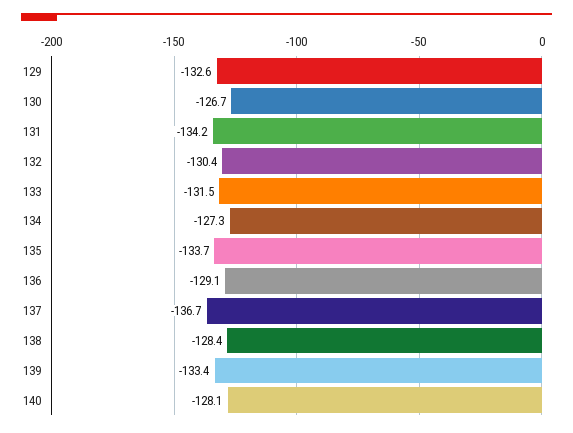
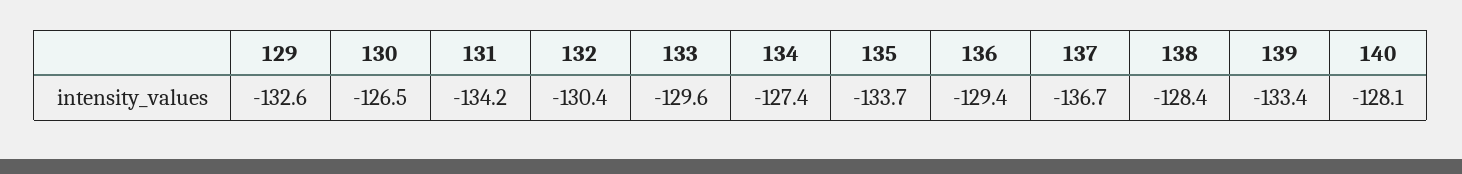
  {
    "129": -132.6,
-   "130": -126.7,
+   "130": -126.5,
    "131": -134.2,
    "132": -130.4,
-   "133": -131.5,
+   "133": -129.6,
-   "134": -127.3,
+   "134": -127.4,
    "135": -133.7,
-   "136": -129.1,
+   "136": -129.4,
    "137": -136.7,
    "138": -128.4,
    "139": -133.4,
    "140": -128.1
  }

